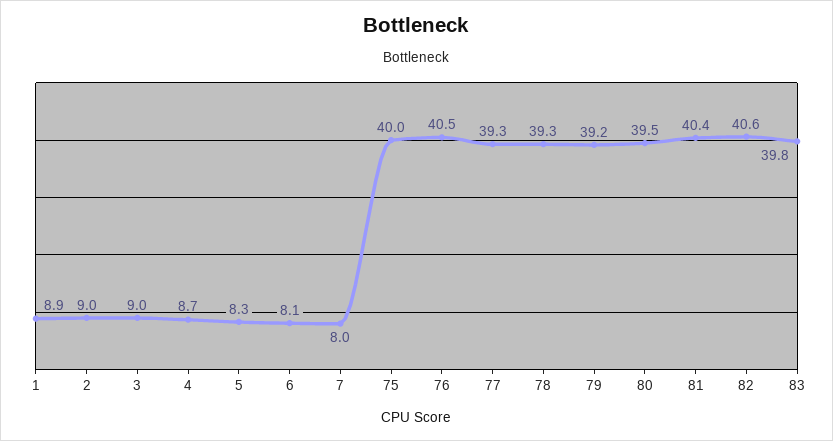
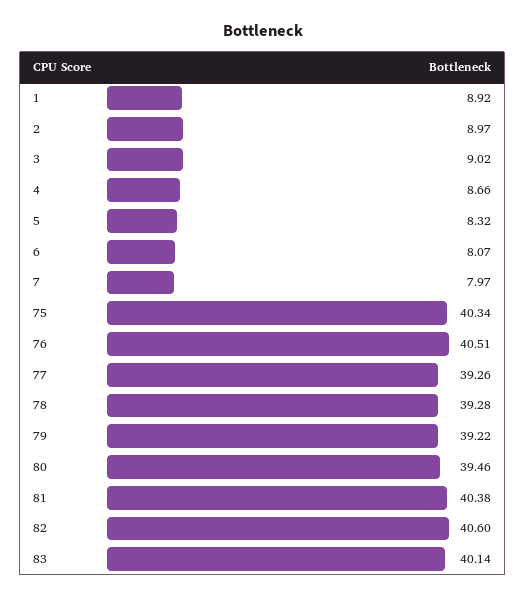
  {
    "1": 8.92,
    "2": 8.97,
    "3": 9.02,
    "4": 8.66,
    "5": 8.32,
    "6": 8.07,
    "7": 7.97,
-   "75": 40,
+   "75": 40.34,
    "76": 40.51,
    "77": 39.26,
    "78": 39.28,
    "79": 39.22,
    "80": 39.46,
    "81": 40.38,
    "82": 40.6,
-   "83": 39.8
+   "83": 40.14
  }

